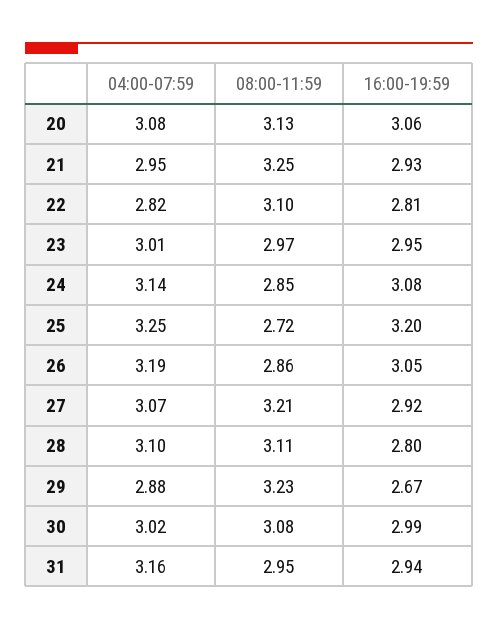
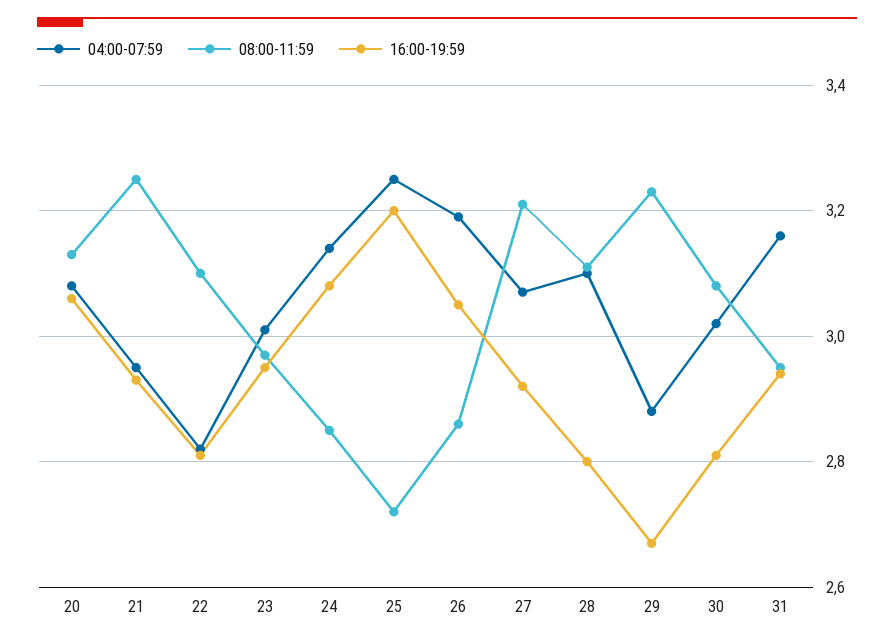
  {
    "04:00-07:59": {
      "20": 3.08,
      "21": 2.95,
      "22": 2.82,
      "23": 3.01,
      "24": 3.14,
      "25": 3.25,
      "26": 3.19,
      "27": 3.07,
      "28": 3.1,
      "29": 2.88,
      "30": 3.02,
      "31": 3.16
    },
    "08:00-11:59": {
      "20": 3.13,
      "21": 3.25,
      "22": 3.1,
      "23": 2.97,
      "24": 2.85,
      "25": 2.72,
      "26": 2.86,
      "27": 3.21,
      "28": 3.11,
      "29": 3.23,
      "30": 3.08,
      "31": 2.95
    },
    "16:00-19:59": {
      "20": 3.06,
      "21": 2.93,
      "22": 2.81,
      "23": 2.95,
      "24": 3.08,
      "25": 3.2,
      "26": 3.05,
      "27": 2.92,
      "28": 2.8,
      "29": 2.67,
-     "30": 2.99,
+     "30": 2.8,
      "31": 2.94
    }
  }

